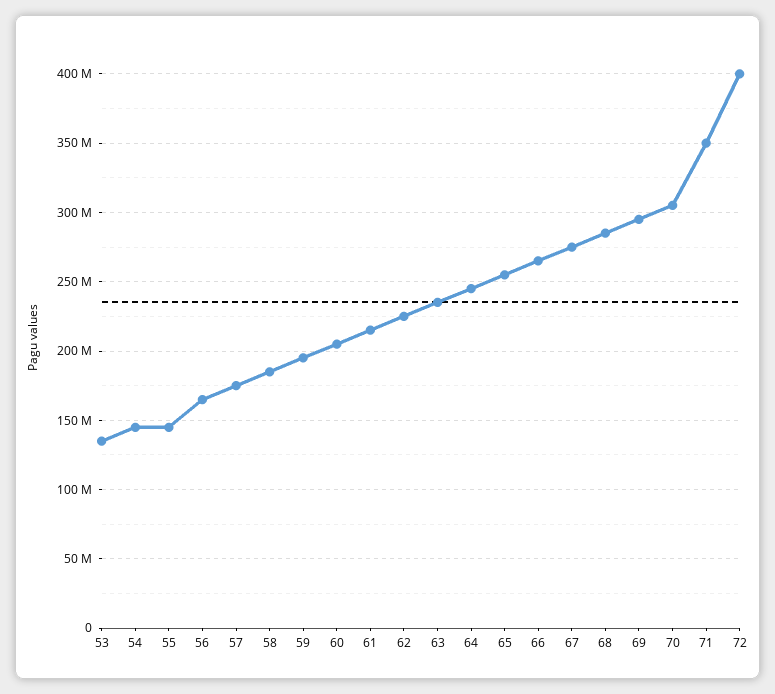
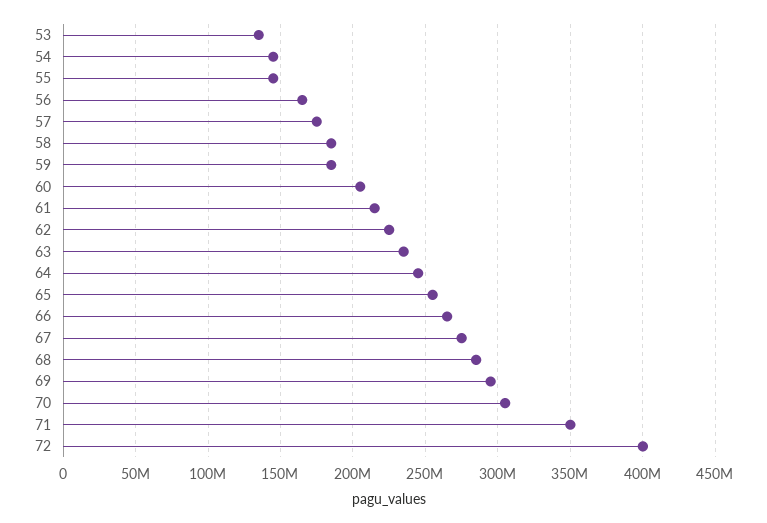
  {
    "53": 135000000,
    "54": 145000000,
    "55": 145000000,
    "56": 165000000,
    "57": 175000000,
    "58": 185000000,
-   "59": 195000000,
+   "59": 185000000,
    "60": 205000000,
    "61": 215000000,
    "62": 225000000,
    "63": 235000000,
    "64": 245000000,
    "65": 255000000,
    "66": 265000000,
    "67": 275000000,
    "68": 285000000,
    "69": 295000000,
    "70": 305000000,
    "71": 350000000,
    "72": 400000000
  }

